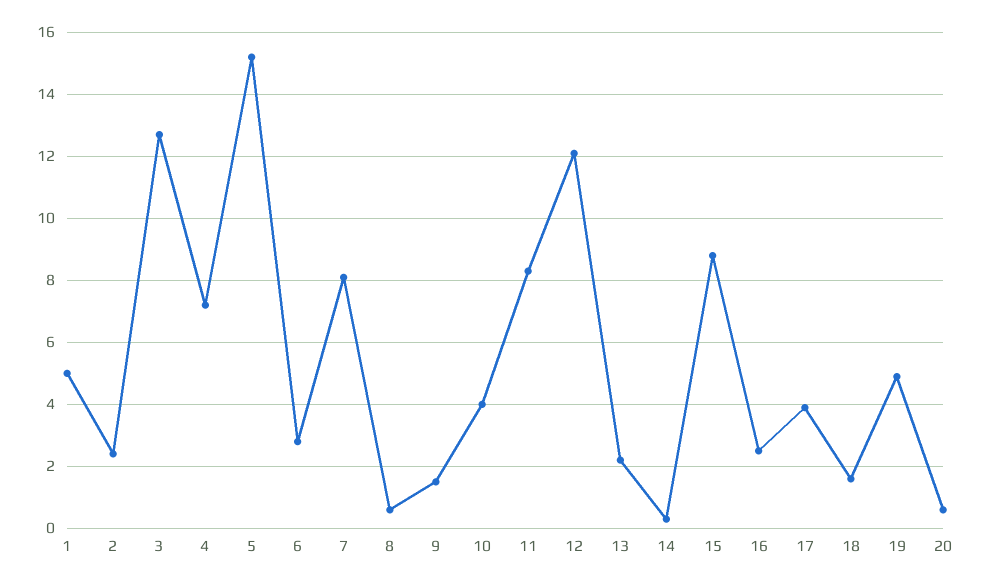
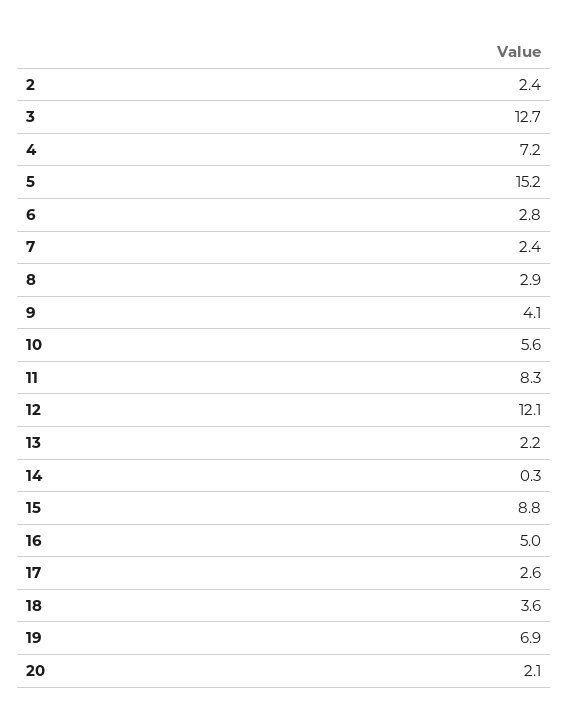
  {
-   "1": 5,
    "2": 2.4,
    "3": 12.7,
    "4": 7.2,
    "5": 15.2,
    "6": 2.8,
-   "7": 8,
+   "7": 2.4,
-   "8": 0.5,
+   "8": 2.9,
-   "9": 1.5,
+   "9": 4.1,
-   "10": 4,
+   "10": 5.6,
    "11": 8.3,
    "12": 12.1,
    "13": 2.2,
    "14": 0.3,
    "15": 8.8,
-   "16": 2.5,
+   "16": 5,
-   "17": 4,
+   "17": 2.6,
-   "18": 1.5,
+   "18": 3.6,
-   "19": 5,
+   "19": 6.9,
-   "20": 0.5
+   "20": 2.1
  }

